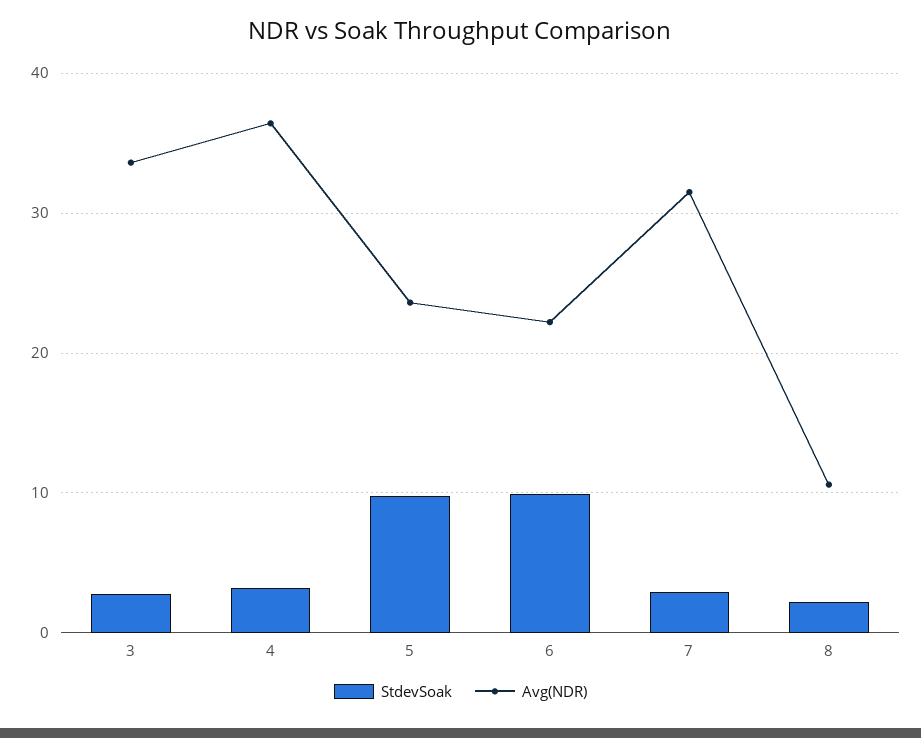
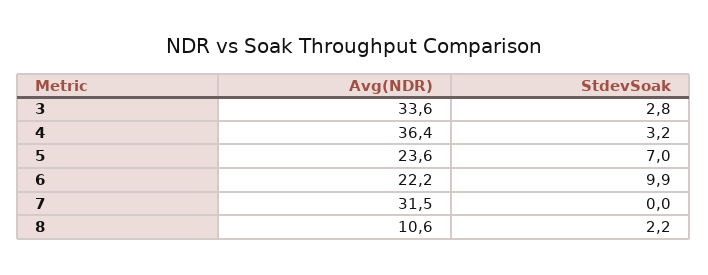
  {
    "StdevSoak": {
      "3": 2.8,
      "4": 3.2,
-     "5": 10,
+     "5": 7,
      "6": 9.9,
-     "7": 3,
+     "7": 0,
      "8": 2.2
    },
    "Avg(NDR)": {
      "3": 33.6,
      "4": 36.4,
      "5": 23.6,
      "6": 22.2,
      "7": 31.5,
      "8": 10.6
    }
  }

